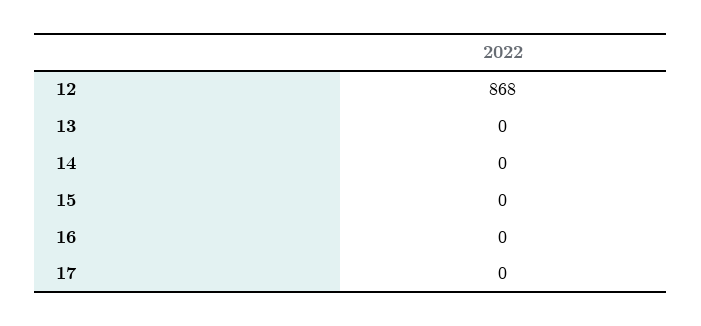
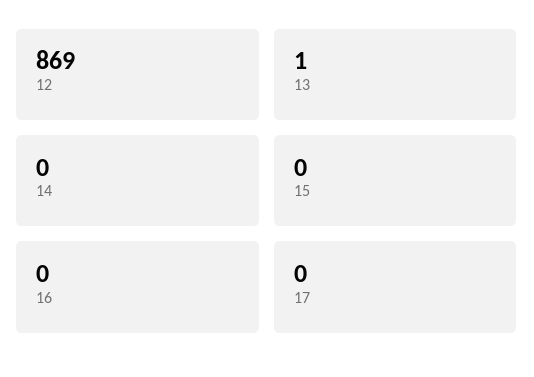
  {
-   "12": 868,
+   "12": 869,
-   "13": 0,
+   "13": 1,
    "14": 0,
    "15": 0,
    "16": 0,
    "17": 0
  }

